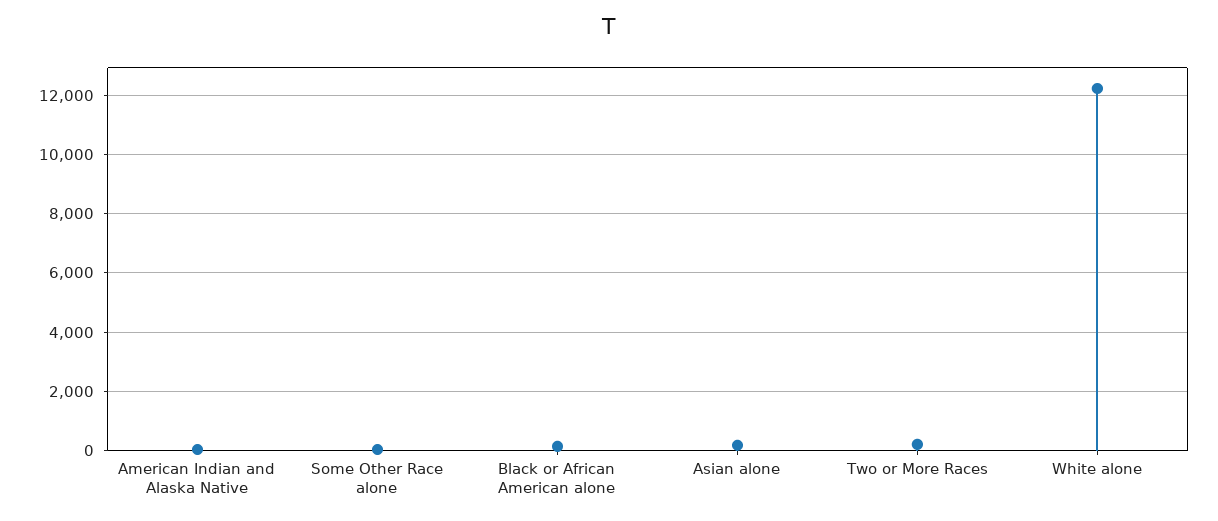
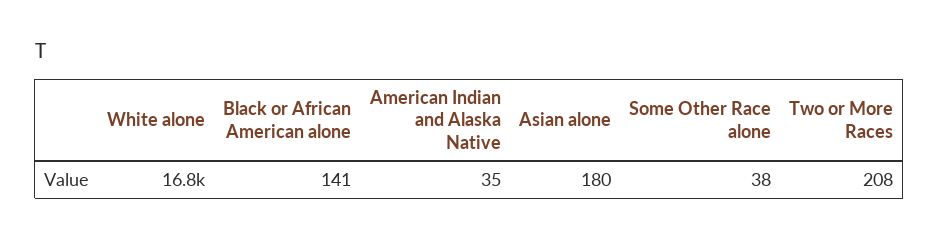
  {
    "American Indian and Alaska Native": 35,
    "Some Other Race alone": 38,
    "Black or African American alone": 141,
    "Asian alone": 180,
    "Two or More Races": 208,
-   "White alone": 12250
+   "White alone": 16800
  }

